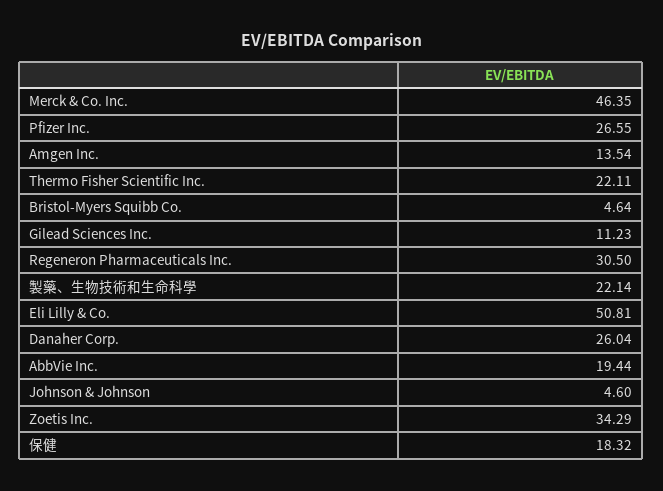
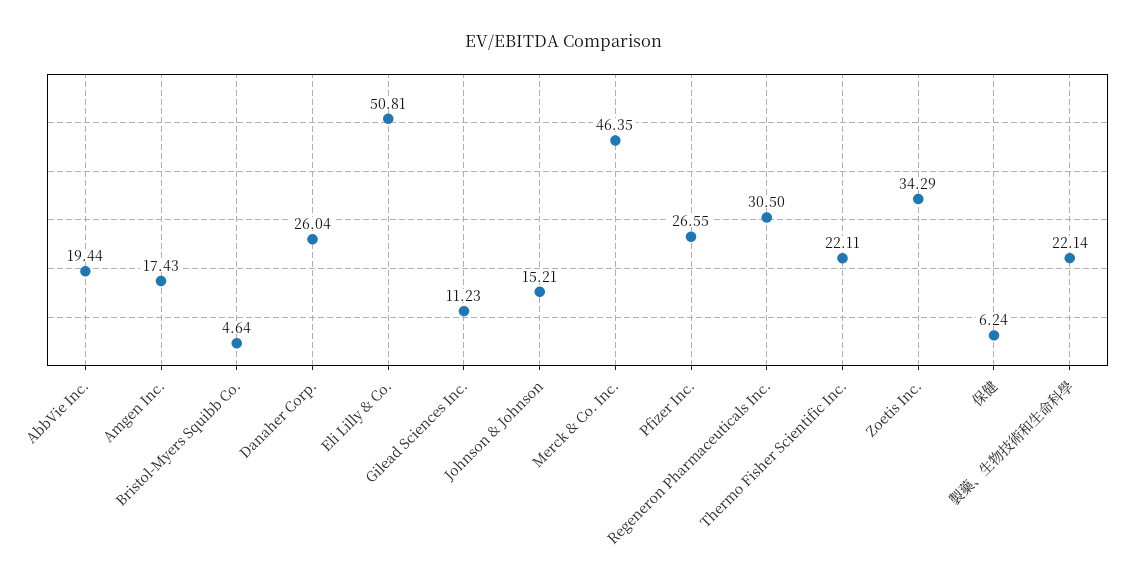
  {
    "Merck & Co. Inc.": 46.35,
    "Pfizer Inc.": 26.55,
-   "Amgen Inc.": 13.54,
+   "Amgen Inc.": 17.43,
    "Thermo Fisher Scientific Inc.": 22.11,
    "Bristol-Myers Squibb Co.": 4.64,
    "Gilead Sciences Inc.": 11.23,
    "Regeneron Pharmaceuticals Inc.": 30.5,
    "製藥、生物技術和生命科學": 22.14,
    "Eli Lilly & Co.": 50.81,
    "Danaher Corp.": 26.04,
    "AbbVie Inc.": 19.44,
-   "Johnson & Johnson": 4.6,
+   "Johnson & Johnson": 15.21,
    "Zoetis Inc.": 34.29,
-   "保健": 18.32
+   "保健": 6.24
  }

